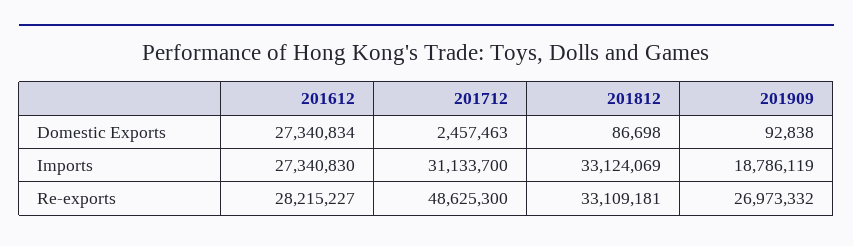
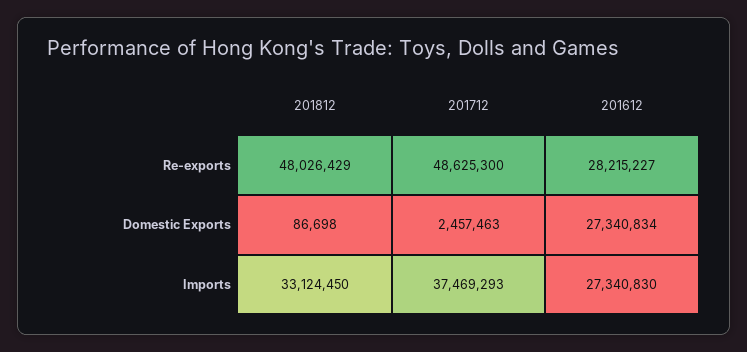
  {
    "201612": {
      "Domestic Exports": 27340834,
      "Imports": 27340830,
      "Re-exports": 28215227
    },
    "201712": {
      "Domestic Exports": 2457463,
-     "Imports": 31133700,
+     "Imports": 37469293,
      "Re-exports": 48625300
    },
    "201812": {
      "Domestic Exports": 86698,
-     "Imports": 33124069,
+     "Imports": 33124450,
-     "Re-exports": 33109181
+     "Re-exports": 48026429
-   },
+   }
-   "201909": {
-     "Domestic Exports": 92838,
-     "Imports": 18786119,
-     "Re-exports": 26973332
-   }
  }

